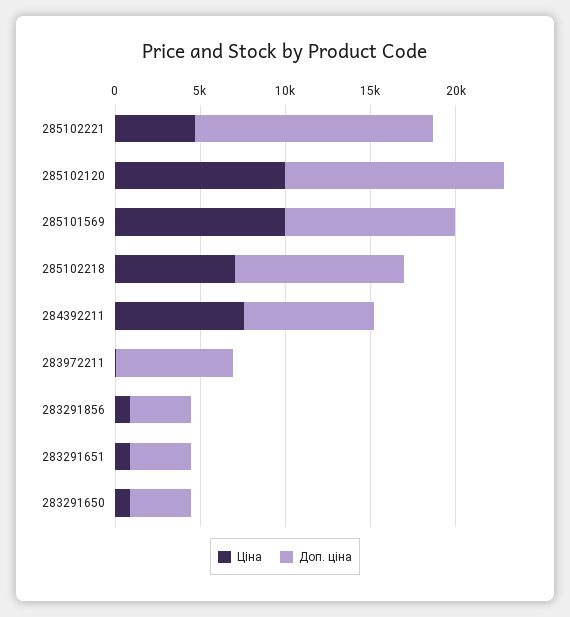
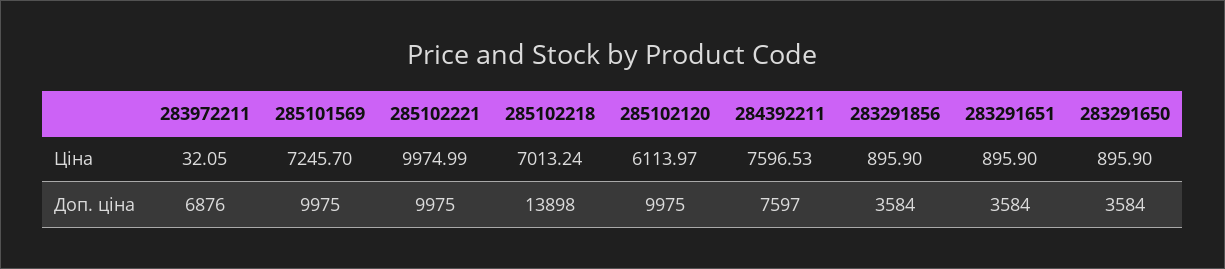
  {
    "Ціна": {
-     "285102221": 5000,
+     "285102221": 9974.99,
-     "285102120": 10000,
+     "285102120": 6113.97,
-     "285101569": 10000,
+     "285101569": 7245.7,
      "285102218": 7013.24,
      "284392211": 7596.53,
      "283972211": 32.05,
      "283291856": 895.9,
      "283291651": 895.9,
      "283291650": 895.9
    },
    "Доп. ціна": {
-     "285102221": 14000,
+     "285102221": 9975,
-     "285102120": 13000,
+     "285102120": 9975,
      "285101569": 9975,
-     "285102218": 10000,
+     "285102218": 13898,
      "284392211": 7597,
      "283972211": 6876,
      "283291856": 3584,
      "283291651": 3584,
      "283291650": 3584
    }
  }

